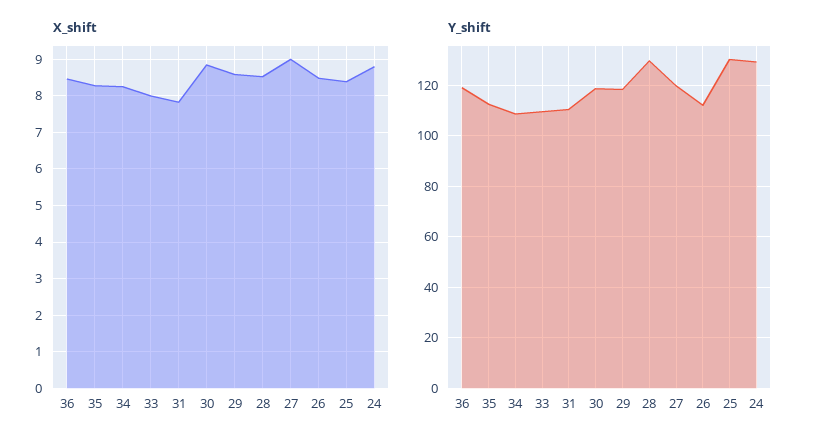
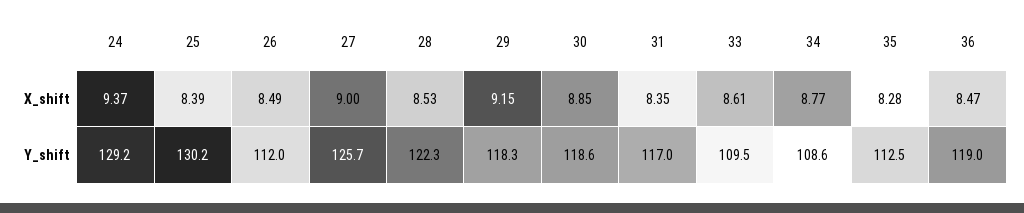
  {
    "X_shift": {
      "36": 8.47,
      "35": 8.28,
-     "34": 8.2,
+     "34": 8.77,
-     "33": 8,
+     "33": 8.61,
-     "31": 7.8,
+     "31": 8.35,
      "30": 8.85,
-     "29": 8.6,
+     "29": 9.15,
      "28": 8.53,
      "27": 9,
      "26": 8.49,
      "25": 8.39,
-     "24": 8.8
+     "24": 9.37
    },
    "Y_shift": {
      "36": 119,
      "35": 112.5,
      "34": 108.6,
      "33": 109.5,
-     "31": 110,
+     "31": 117,
      "30": 118.6,
      "29": 118.3,
-     "28": 130,
+     "28": 122.3,
-     "27": 120,
+     "27": 125.7,
      "26": 112,
      "25": 130.2,
      "24": 129.2
    }
  }

